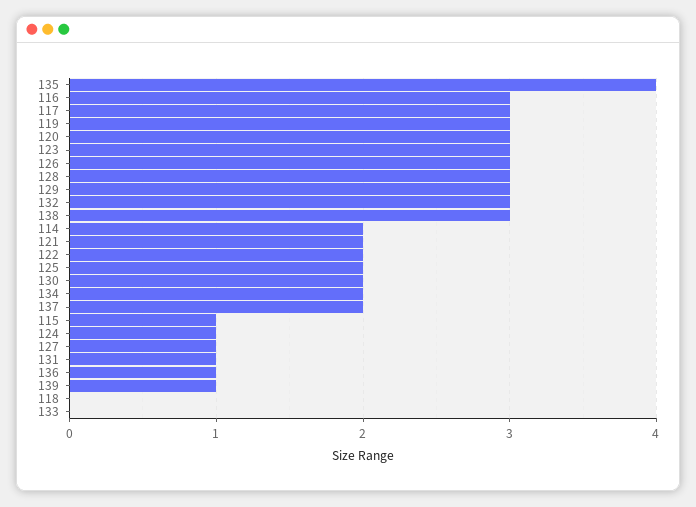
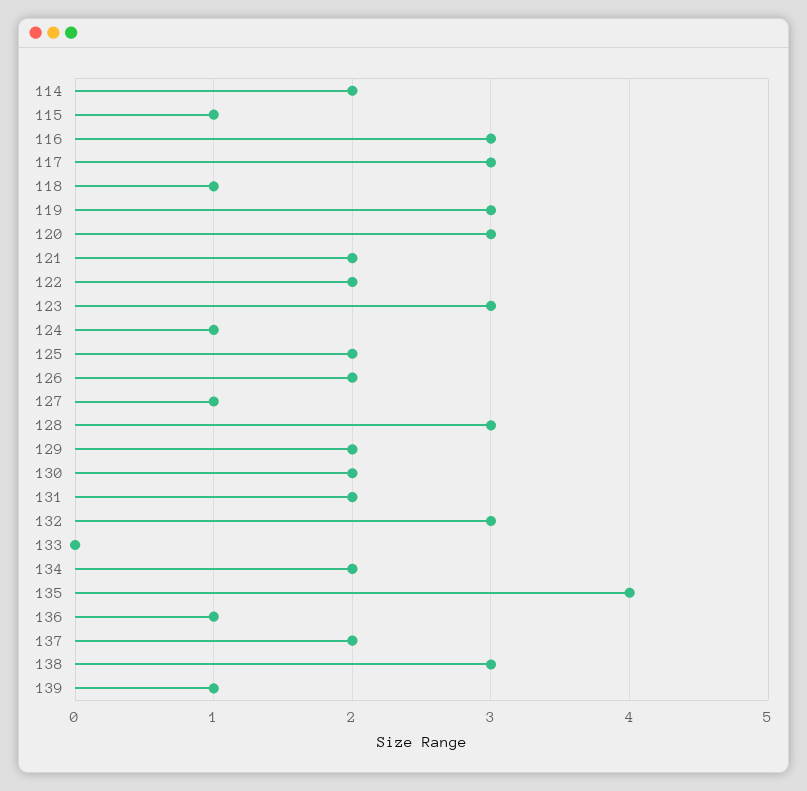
  {
    "135": 4,
    "116": 3,
    "117": 3,
    "119": 3,
    "120": 3,
    "123": 3,
-   "126": 3,
+   "126": 2,
    "128": 3,
-   "129": 3,
+   "129": 2,
    "132": 3,
    "138": 3,
    "114": 2,
    "121": 2,
    "122": 2,
    "125": 2,
    "130": 2,
    "134": 2,
    "137": 2,
    "115": 1,
    "124": 1,
    "127": 1,
-   "131": 1,
+   "131": 2,
    "136": 1,
    "139": 1,
-   "118": 0,
+   "118": 1,
    "133": 0
  }

